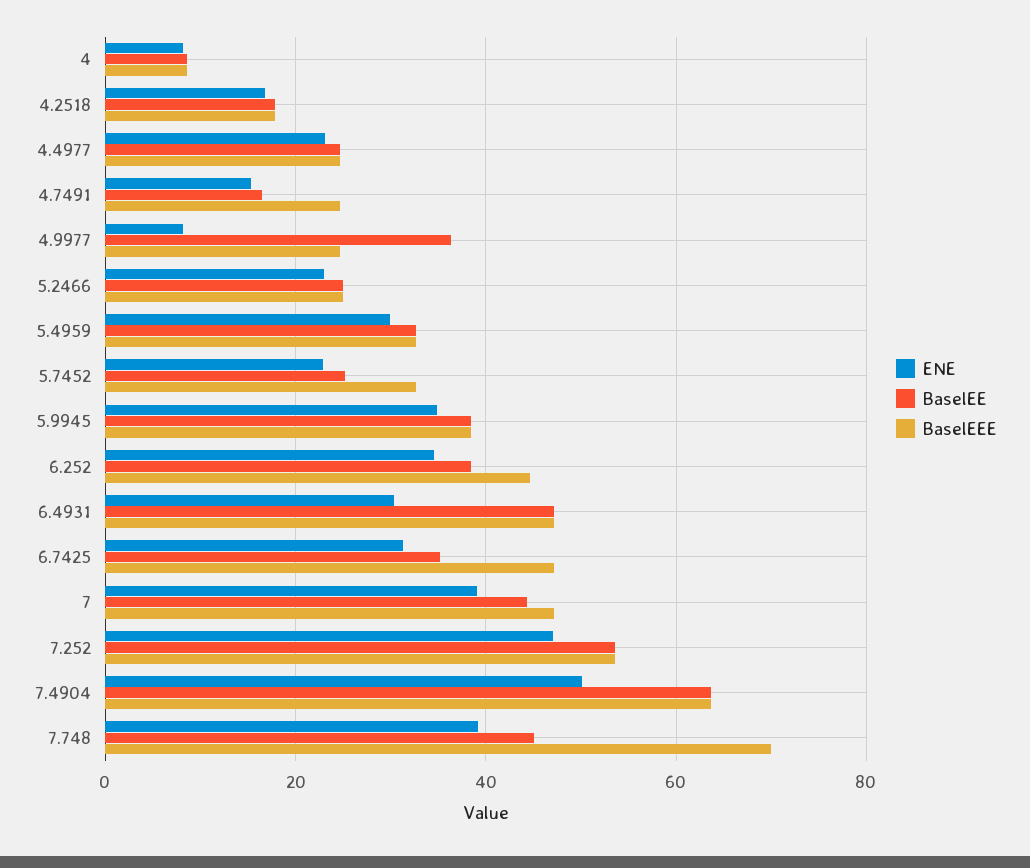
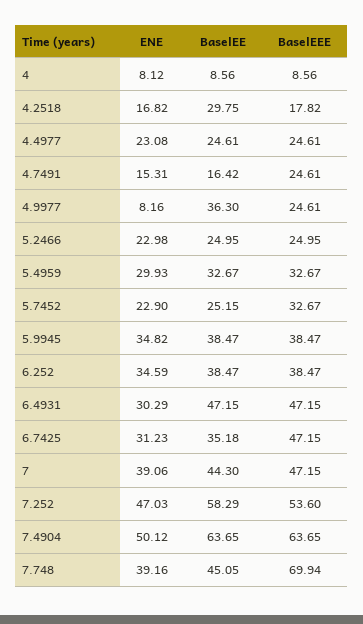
  {
    "ENE": {
      "4": 8.12,
      "4.2518": 16.82,
      "4.4977": 23.08,
      "4.7491": 15.31,
      "4.9977": 8.16,
      "5.2466": 22.98,
      "5.4959": 29.93,
      "5.7452": 22.9,
      "5.9945": 34.82,
      "6.252": 34.59,
      "6.4931": 30.29,
      "6.7425": 31.23,
      "7": 39.06,
      "7.252": 47.03,
      "7.4904": 50.12,
      "7.748": 39.16
    },
    "BaselEE": {
      "4": 8.56,
-     "4.2518": 18,
+     "4.2518": 29.75,
      "4.4977": 24.61,
      "4.7491": 16.42,
      "4.9977": 36.3,
      "5.2466": 24.95,
      "5.4959": 32.67,
      "5.7452": 25.15,
      "5.9945": 38.47,
      "6.252": 38.47,
      "6.4931": 47.15,
      "6.7425": 35.18,
      "7": 44.3,
-     "7.252": 54,
+     "7.252": 58.29,
      "7.4904": 63.65,
      "7.748": 45.05
    },
    "BaselEEE": {
      "4": 8.56,
      "4.2518": 17.82,
      "4.4977": 24.61,
      "4.7491": 24.61,
      "4.9977": 24.61,
      "5.2466": 24.95,
      "5.4959": 32.67,
      "5.7452": 32.67,
      "5.9945": 38.47,
-     "6.252": 44,
+     "6.252": 38.47,
      "6.4931": 47.15,
      "6.7425": 47.15,
      "7": 47.15,
      "7.252": 53.6,
      "7.4904": 63.65,
      "7.748": 69.94
    }
  }

